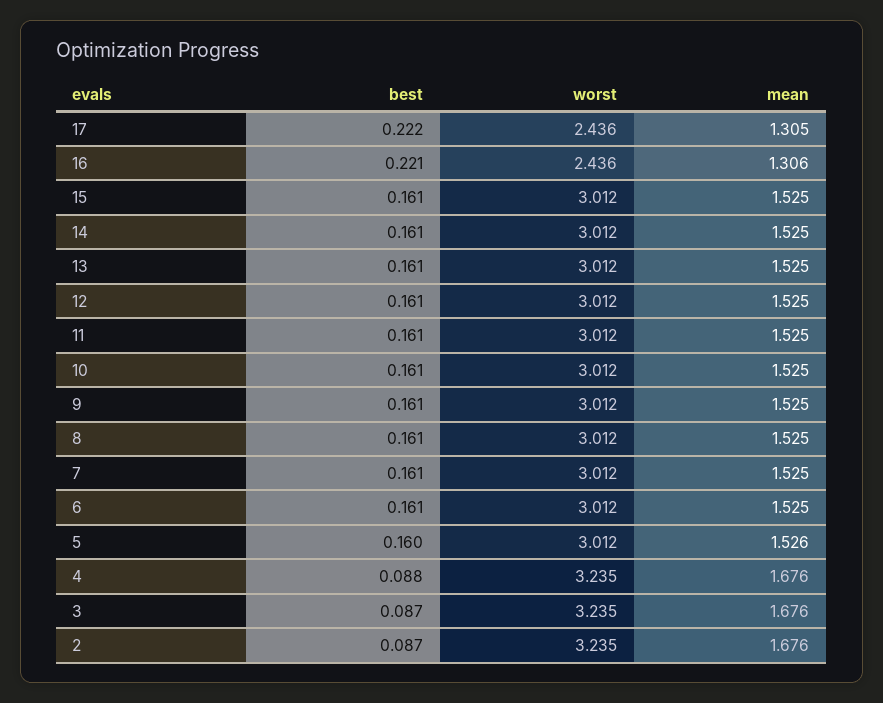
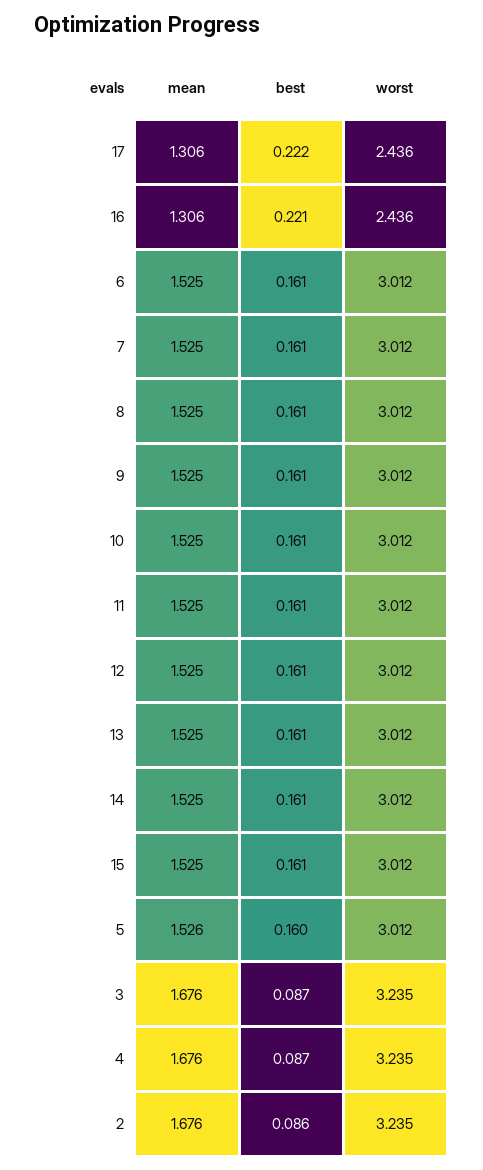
  {
    "best": {
      "17": 0.222,
      "16": 0.221,
      "15": 0.161,
      "14": 0.161,
      "13": 0.161,
      "12": 0.161,
      "11": 0.161,
      "10": 0.161,
      "9": 0.161,
      "8": 0.161,
      "7": 0.161,
      "6": 0.161,
      "5": 0.16,
-     "4": 0.088,
+     "4": 0.087,
      "3": 0.087,
-     "2": 0.087
+     "2": 0.086
    },
    "worst": {
      "17": 2.436,
      "16": 2.436,
      "15": 3.012,
      "14": 3.012,
      "13": 3.012,
      "12": 3.012,
      "11": 3.012,
      "10": 3.012,
      "9": 3.012,
      "8": 3.012,
      "7": 3.012,
      "6": 3.012,
      "5": 3.012,
      "4": 3.235,
      "3": 3.235,
      "2": 3.235
    },
    "mean": {
-     "17": 1.305,
+     "17": 1.306,
      "16": 1.306,
      "15": 1.525,
      "14": 1.525,
      "13": 1.525,
      "12": 1.525,
      "11": 1.525,
      "10": 1.525,
      "9": 1.525,
      "8": 1.525,
      "7": 1.525,
      "6": 1.525,
      "5": 1.526,
      "4": 1.676,
      "3": 1.676,
      "2": 1.676
    }
  }

